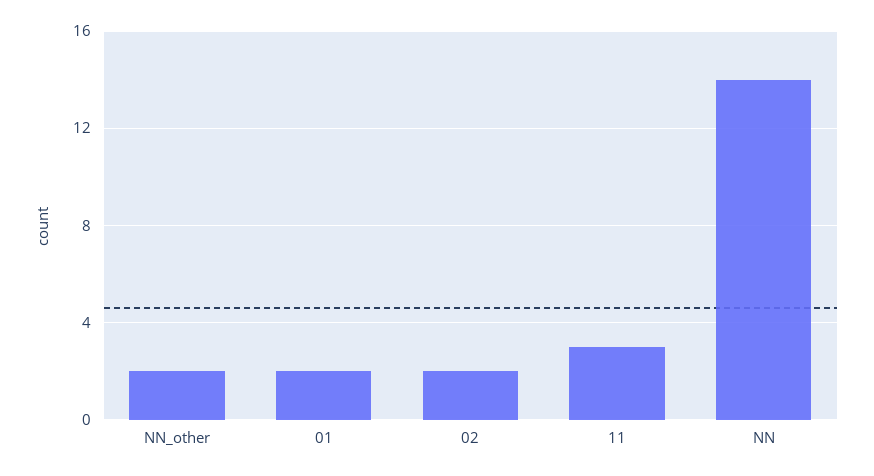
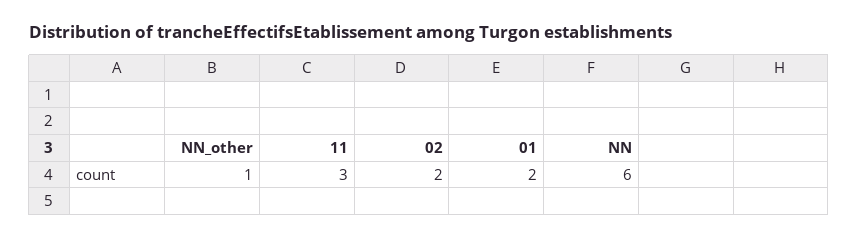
  {
-   "NN_other": 2,
+   "NN_other": 1,
    "01": 2,
    "02": 2,
    "11": 3,
-   "NN": 14
+   "NN": 6
  }

